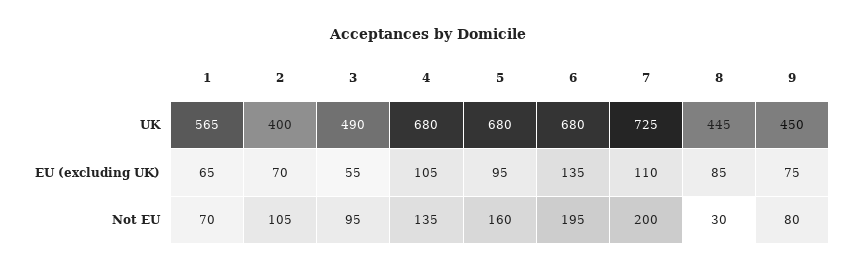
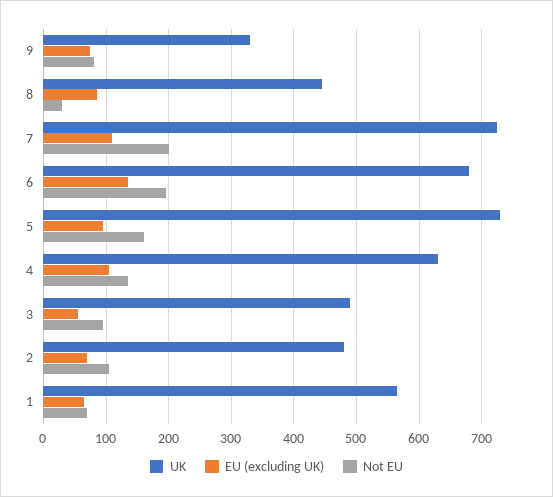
  {
    "UK": {
      "1": 565,
-     "2": 400,
+     "2": 480,
      "3": 490,
-     "4": 680,
+     "4": 630,
-     "5": 680,
+     "5": 730,
      "6": 680,
      "7": 725,
      "8": 445,
-     "9": 450
+     "9": 330
    },
    "EU (excluding UK)": {
      "1": 65,
      "2": 70,
      "3": 55,
      "4": 105,
      "5": 95,
      "6": 135,
      "7": 110,
      "8": 85,
      "9": 75
    },
    "Not EU": {
      "1": 70,
      "2": 105,
      "3": 95,
      "4": 135,
      "5": 160,
      "6": 195,
      "7": 200,
      "8": 30,
      "9": 80
    }
  }

